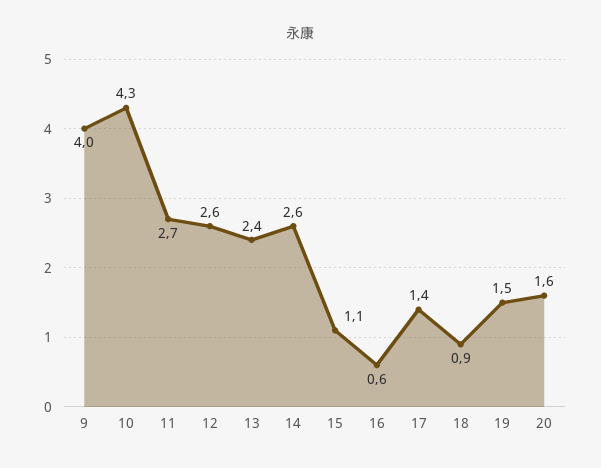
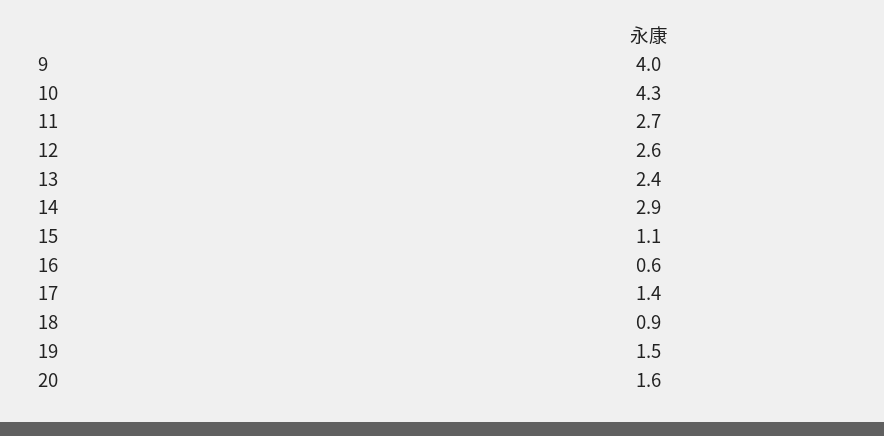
  {
    "9": 4,
    "10": 4.3,
    "11": 2.7,
    "12": 2.6,
    "13": 2.4,
-   "14": 2.6,
+   "14": 2.9,
    "15": 1.1,
    "16": 0.6,
    "17": 1.4,
    "18": 0.9,
    "19": 1.5,
    "20": 1.6
  }

